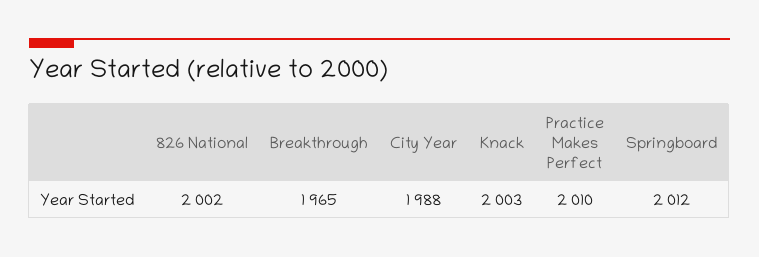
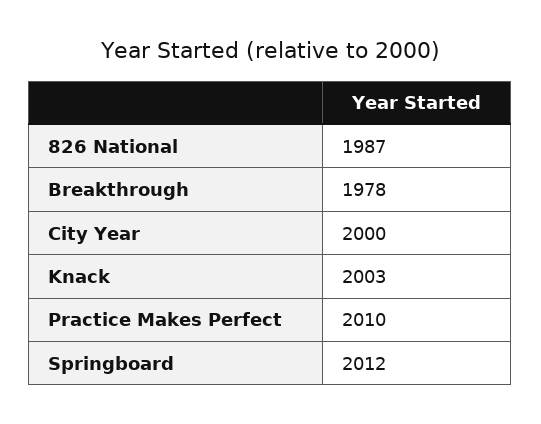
  {
-   "826 National": 2002,
+   "826 National": 1987,
-   "Breakthrough": 1965,
+   "Breakthrough": 1978,
-   "City Year": 1988,
+   "City Year": 2000,
    "Knack": 2003,
    "Practice Makes Perfect": 2010,
    "Springboard": 2012
  }

